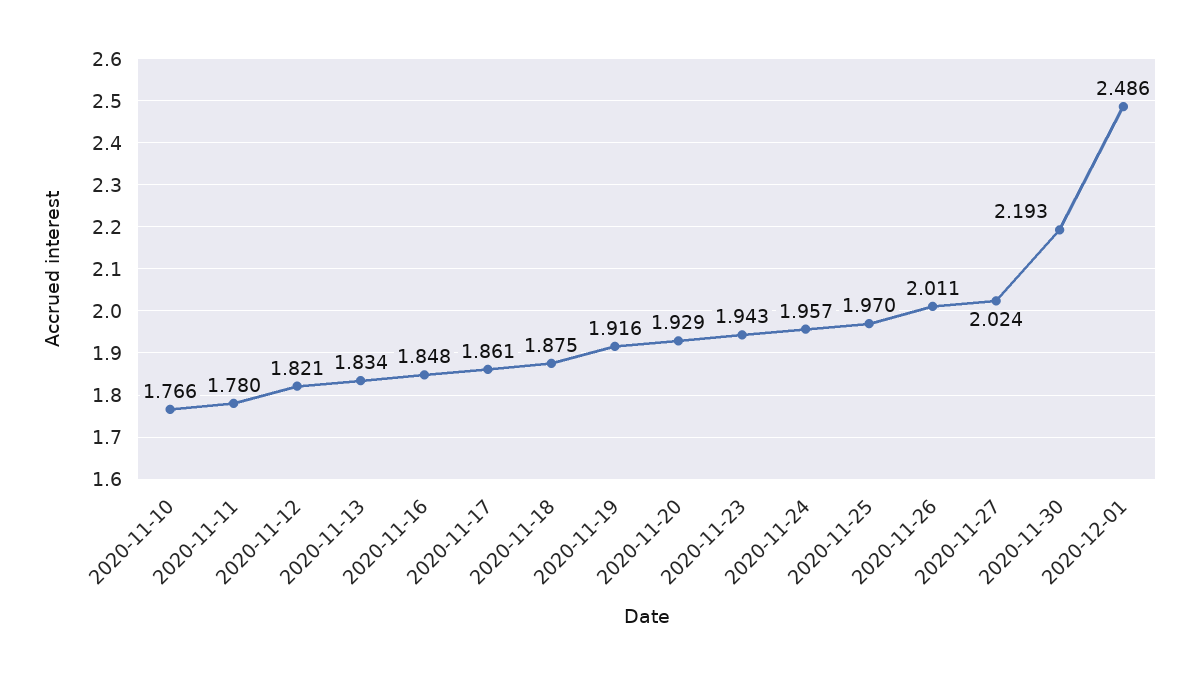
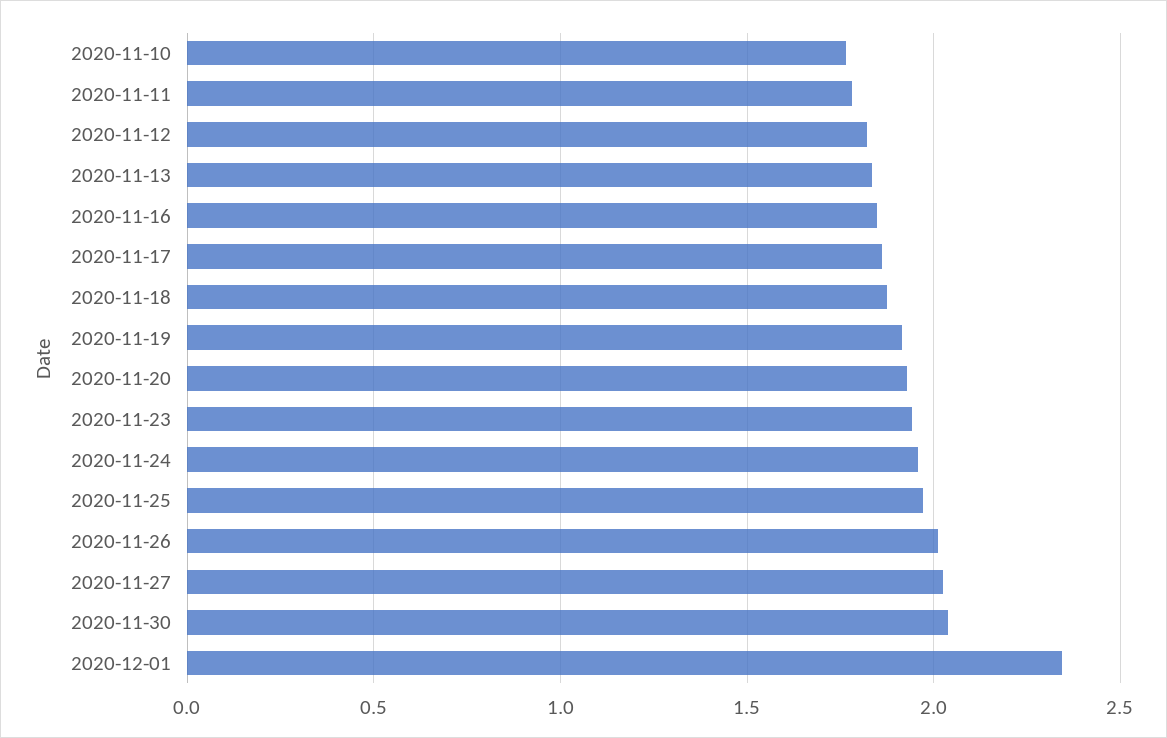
  {
    "2020-11-10": 1.766,
    "2020-11-11": 1.78,
    "2020-11-12": 1.821,
    "2020-11-13": 1.834,
    "2020-11-16": 1.848,
    "2020-11-17": 1.861,
    "2020-11-18": 1.875,
    "2020-11-19": 1.916,
    "2020-11-20": 1.929,
    "2020-11-23": 1.943,
    "2020-11-24": 1.957,
    "2020-11-25": 1.97,
    "2020-11-26": 2.011,
    "2020-11-27": 2.024,
-   "2020-11-30": 2.193,
+   "2020-11-30": 2.05,
-   "2020-12-01": 2.486
+   "2020-12-01": 2.35
  }

